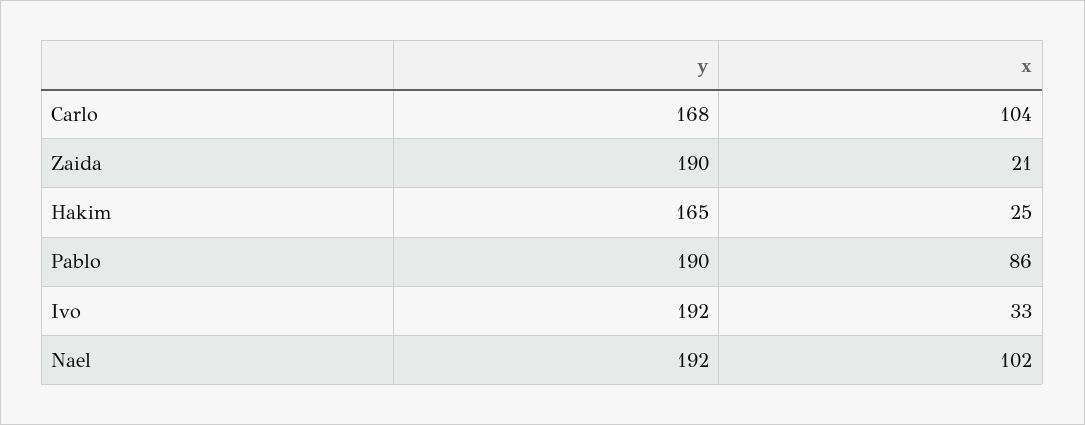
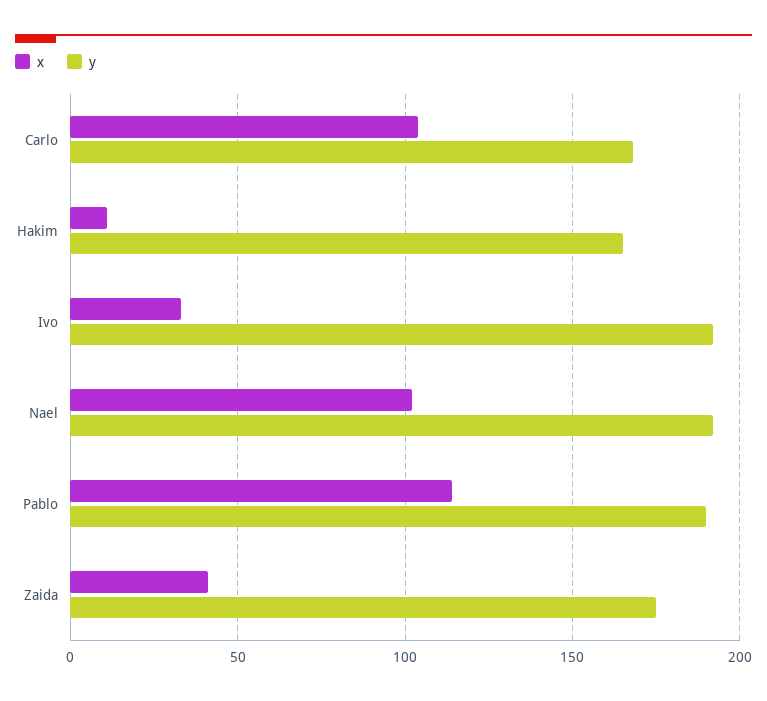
  {
    "y": {
      "Carlo": 168,
-     "Zaida": 190,
+     "Zaida": 175,
      "Hakim": 165,
      "Pablo": 190,
      "Ivo": 192,
      "Nael": 192
    },
    "x": {
      "Carlo": 104,
-     "Zaida": 21,
+     "Zaida": 40,
-     "Hakim": 25,
+     "Hakim": 10,
-     "Pablo": 86,
+     "Pablo": 115,
      "Ivo": 33,
      "Nael": 102
    }
  }

